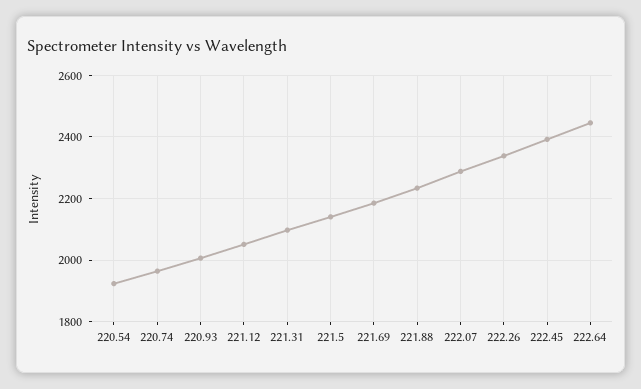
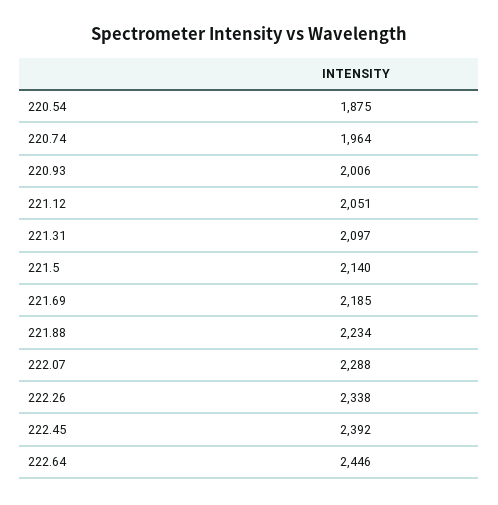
  {
-   "220.54": 1920,
+   "220.54": 1875,
    "220.74": 1964,
    "220.93": 2006,
    "221.12": 2051,
    "221.31": 2097,
    "221.5": 2140,
    "221.69": 2185,
    "221.88": 2234,
    "222.07": 2288,
    "222.26": 2338,
    "222.45": 2392,
    "222.64": 2446
  }

